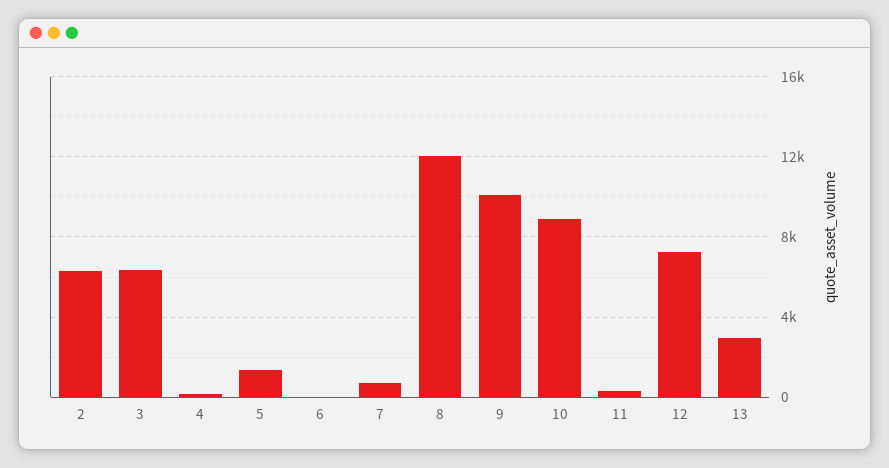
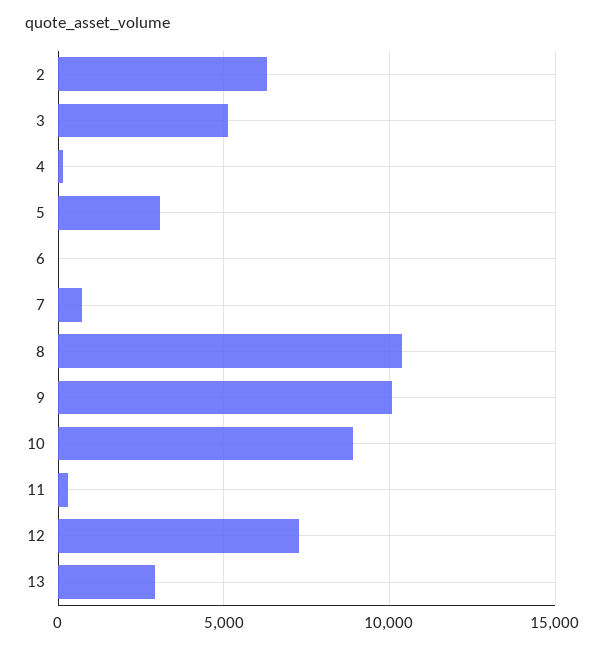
  {
    "2": 6500,
-   "3": 6500,
+   "3": 5000,
    "4": 0,
-   "5": 1500,
+   "5": 3000,
    "6": 0,
    "7": 500,
-   "8": 12000,
+   "8": 10500,
    "9": 10000,
    "10": 9000,
    "11": 500,
    "12": 7500,
    "13": 3000
  }

